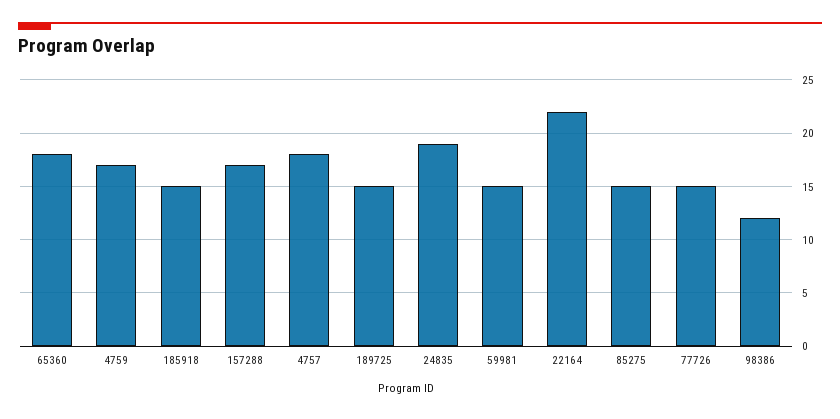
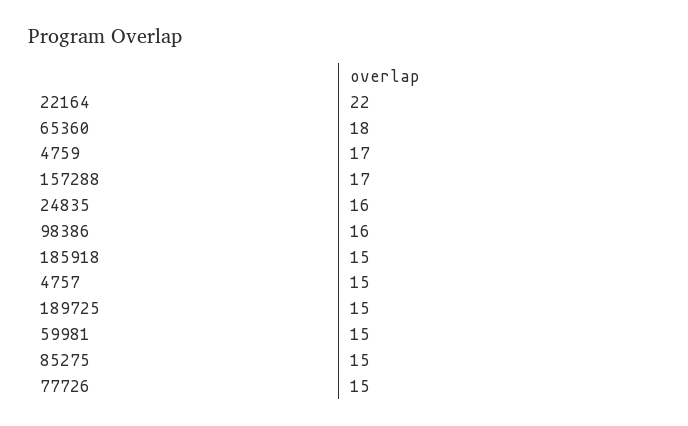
  {
    "65360": 18,
    "4759": 17,
    "185918": 15,
    "157288": 17,
-   "4757": 18,
+   "4757": 15,
    "189725": 15,
-   "24835": 19,
+   "24835": 16,
    "59981": 15,
    "22164": 22,
    "85275": 15,
    "77726": 15,
-   "98386": 12
+   "98386": 16
  }

